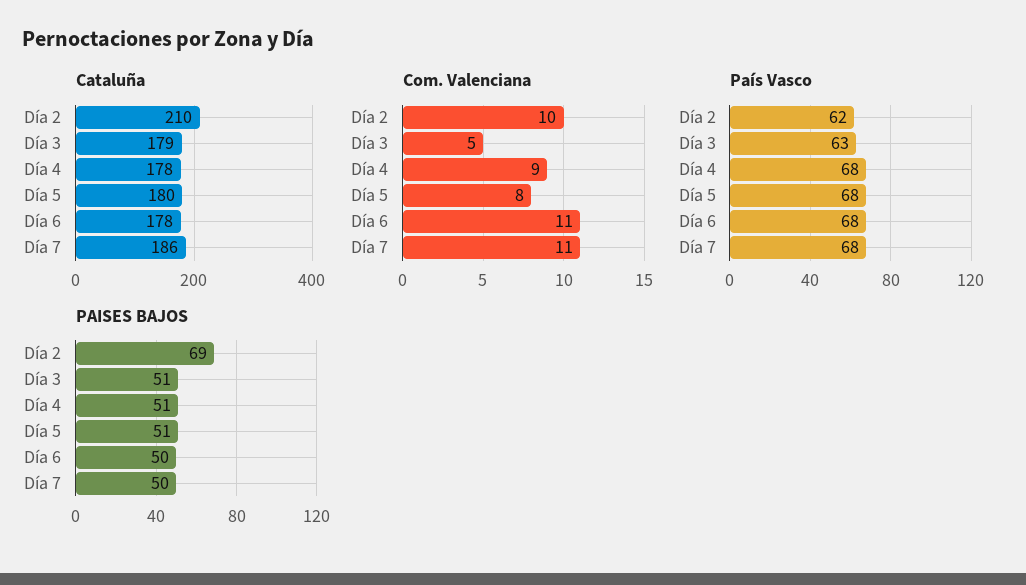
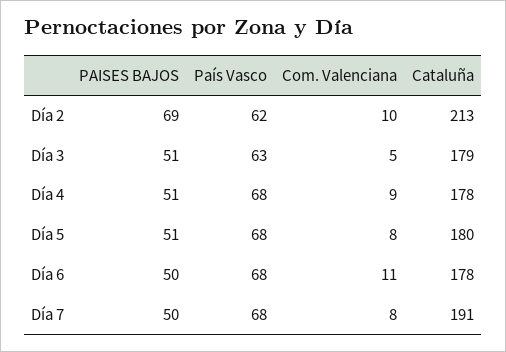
  {
    "Cataluña": {
-     "Día 2": 210,
+     "Día 2": 213,
      "Día 3": 179,
      "Día 4": 178,
      "Día 5": 180,
      "Día 6": 178,
-     "Día 7": 186
+     "Día 7": 191
    },
    "Com. Valenciana": {
      "Día 2": 10,
      "Día 3": 5,
      "Día 4": 9,
      "Día 5": 8,
      "Día 6": 11,
-     "Día 7": 11
+     "Día 7": 8
    },
    "País Vasco": {
      "Día 2": 62,
      "Día 3": 63,
      "Día 4": 68,
      "Día 5": 68,
      "Día 6": 68,
      "Día 7": 68
    },
    "PAISES BAJOS": {
      "Día 2": 69,
      "Día 3": 51,
      "Día 4": 51,
      "Día 5": 51,
      "Día 6": 50,
      "Día 7": 50
    }
  }

